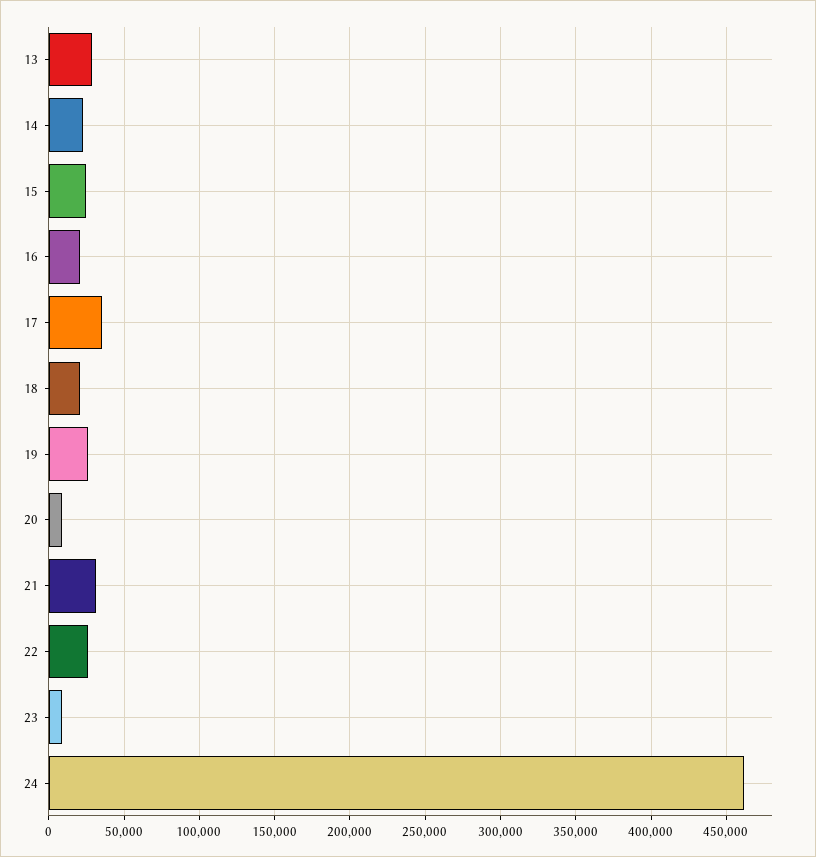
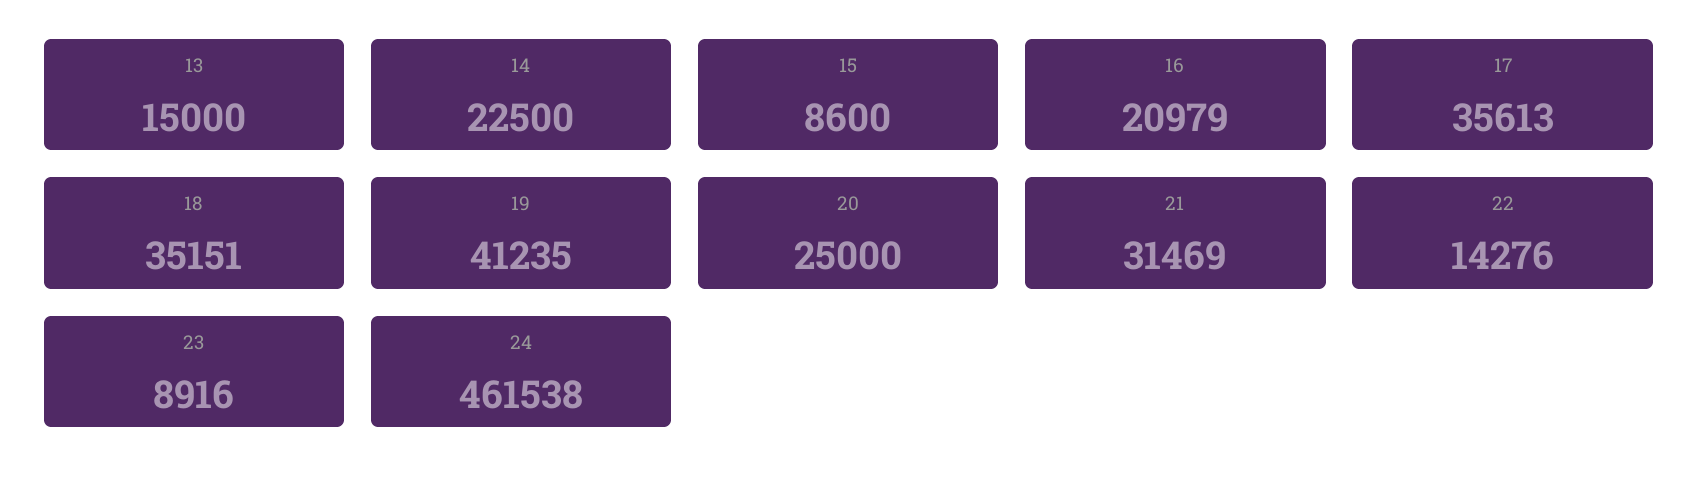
  {
-   "13": 30000,
+   "13": 15000,
    "14": 22500,
-   "15": 25000,
+   "15": 8600,
    "16": 20979,
    "17": 35613,
-   "18": 20000,
+   "18": 35151,
-   "19": 25000,
+   "19": 41235,
-   "20": 10000,
+   "20": 25000,
    "21": 31469,
-   "22": 25000,
+   "22": 14276,
    "23": 8916,
    "24": 461538
  }

